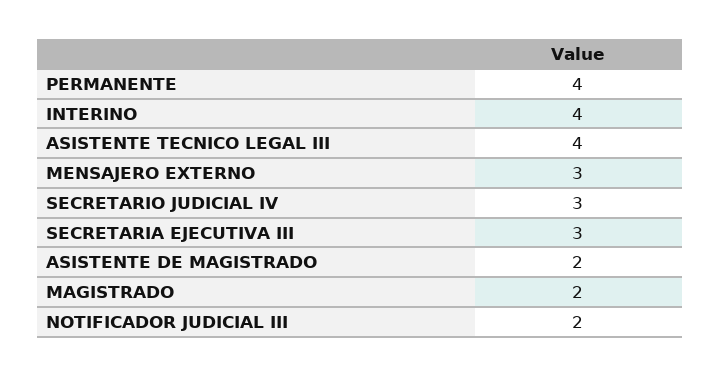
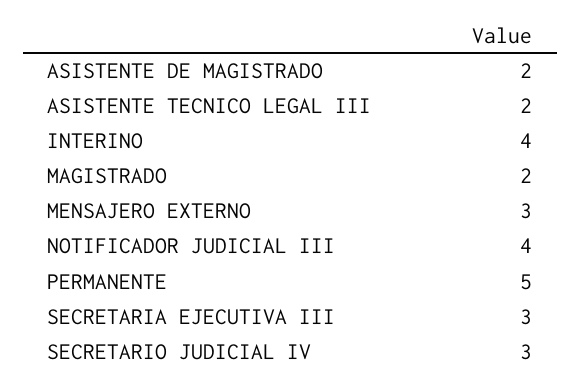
  {
-   "PERMANENTE": 4,
+   "PERMANENTE": 5,
    "INTERINO": 4,
-   "ASISTENTE TECNICO LEGAL III": 4,
+   "ASISTENTE TECNICO LEGAL III": 2,
    "MENSAJERO EXTERNO": 3,
    "SECRETARIO JUDICIAL IV": 3,
    "SECRETARIA EJECUTIVA III": 3,
    "ASISTENTE DE MAGISTRADO": 2,
    "MAGISTRADO": 2,
-   "NOTIFICADOR JUDICIAL III": 2
+   "NOTIFICADOR JUDICIAL III": 4
  }

